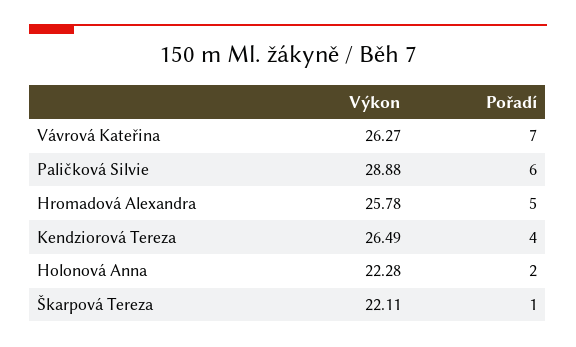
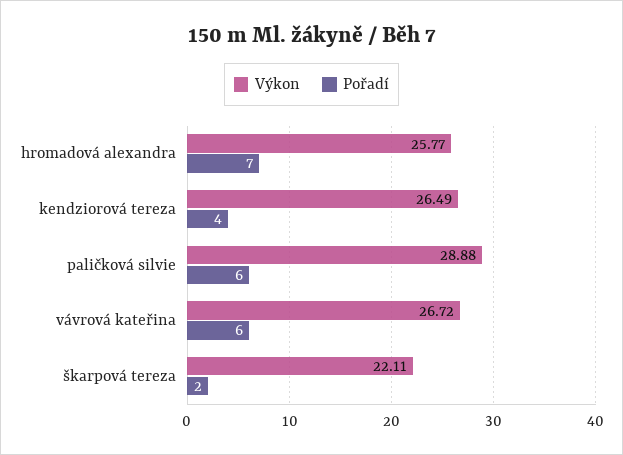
  {
    "Výkon": {
-     "Vávrová Kateřina": 26.27,
+     "Vávrová Kateřina": 26.72,
      "Paličková Silvie": 28.88,
-     "Hromadová Alexandra": 25.78,
+     "Hromadová Alexandra": 25.77,
      "Kendziorová Tereza": 26.49,
-     "Holonová Anna": 22.28,
      "Škarpová Tereza": 22.11
    },
    "Pořadí": {
-     "Vávrová Kateřina": 7,
+     "Vávrová Kateřina": 6,
      "Paličková Silvie": 6,
-     "Hromadová Alexandra": 5,
+     "Hromadová Alexandra": 7,
      "Kendziorová Tereza": 4,
-     "Holonová Anna": 2,
-     "Škarpová Tereza": 1
+     "Škarpová Tereza": 2
    }
  }

